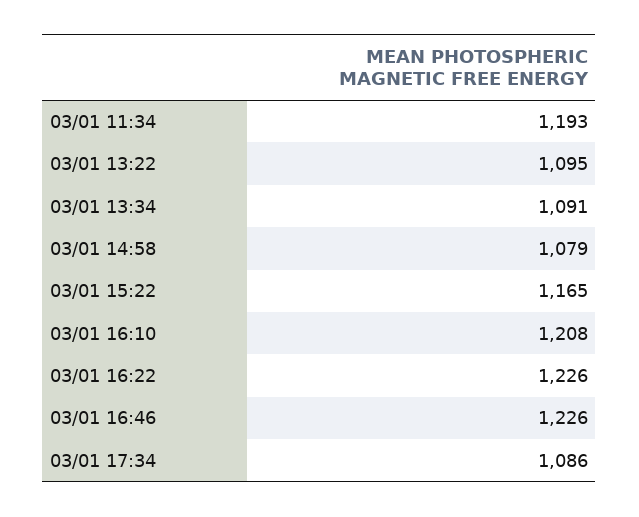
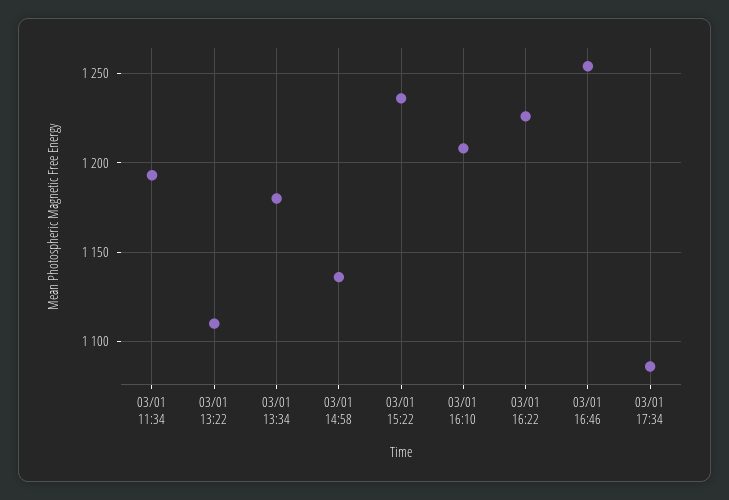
  {
    "03/01 11:34": 1193,
-   "03/01 13:22": 1095,
+   "03/01 13:22": 1110,
-   "03/01 13:34": 1091,
+   "03/01 13:34": 1180,
-   "03/01 14:58": 1079,
+   "03/01 14:58": 1135,
-   "03/01 15:22": 1165,
+   "03/01 15:22": 1235,
    "03/01 16:10": 1208,
    "03/01 16:22": 1226,
-   "03/01 16:46": 1226,
+   "03/01 16:46": 1255,
    "03/01 17:34": 1086
  }

